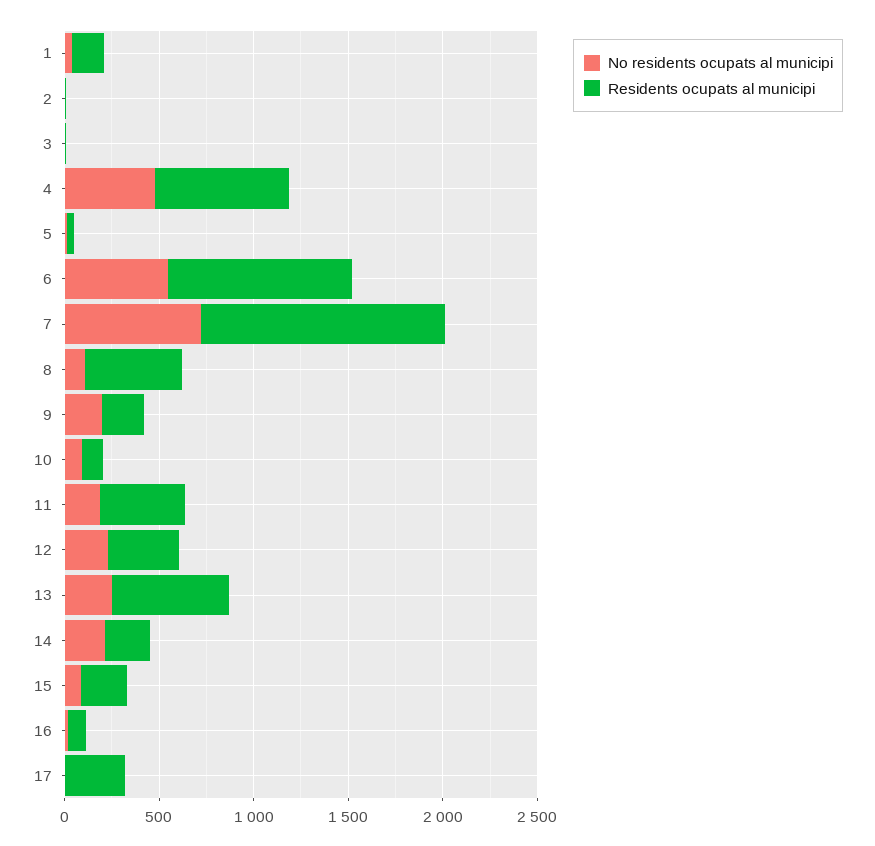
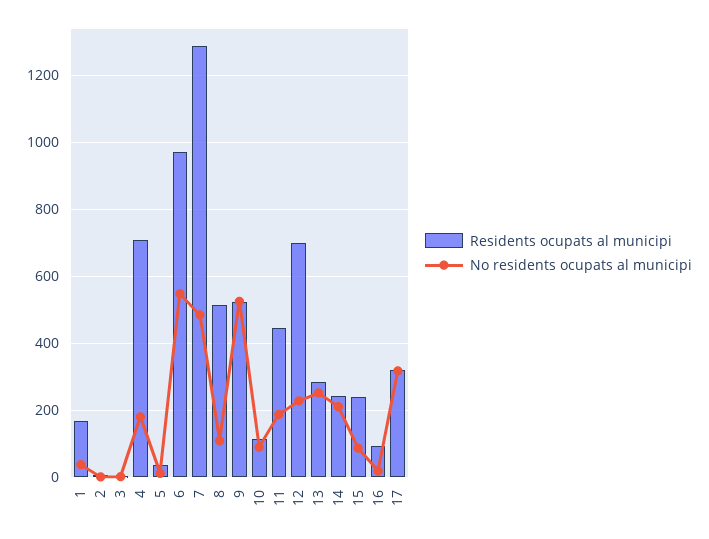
  {
    "No residents ocupats al municipi": {
      "1": 40,
      "2": 0,
      "3": 0,
-     "4": 500,
+     "4": 180,
      "5": 20,
      "6": 540,
-     "7": 700,
+     "7": 480,
      "8": 100,
-     "9": 200,
+     "9": 520,
      "10": 100,
      "11": 180,
      "12": 220,
      "13": 260,
      "14": 220,
      "15": 80,
      "16": 20,
-     "17": 0
+     "17": 320
    },
    "Residents ocupats al municipi": {
      "1": 160,
      "2": 0,
      "3": 0,
      "4": 700,
      "5": 40,
      "6": 980,
      "7": 1280,
      "8": 520,
-     "9": 200,
+     "9": 520,
      "10": 120,
      "11": 440,
-     "12": 400,
+     "12": 700,
-     "13": 600,
+     "13": 280,
      "14": 240,
      "15": 240,
      "16": 100,
      "17": 320
    }
  }

